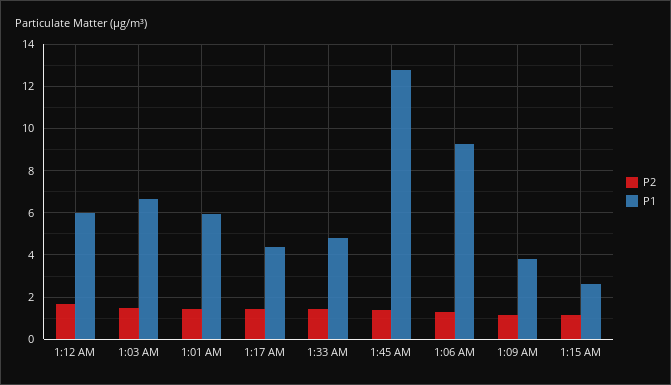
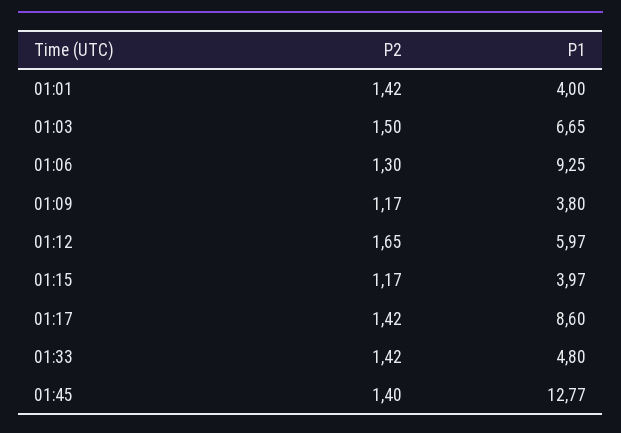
  {
    "P2": {
      "1:12 AM": 1.65,
      "1:03 AM": 1.5,
      "1:01 AM": 1.42,
      "1:17 AM": 1.42,
      "1:33 AM": 1.42,
      "1:45 AM": 1.4,
      "1:06 AM": 1.3,
      "1:09 AM": 1.17,
      "1:15 AM": 1.17
    },
    "P1": {
      "1:12 AM": 5.97,
      "1:03 AM": 6.65,
-     "1:01 AM": 6,
+     "1:01 AM": 4,
-     "1:17 AM": 4.5,
+     "1:17 AM": 8.6,
      "1:33 AM": 4.8,
      "1:45 AM": 12.77,
      "1:06 AM": 9.25,
      "1:09 AM": 3.8,
-     "1:15 AM": 2.5
+     "1:15 AM": 3.97
    }
  }

